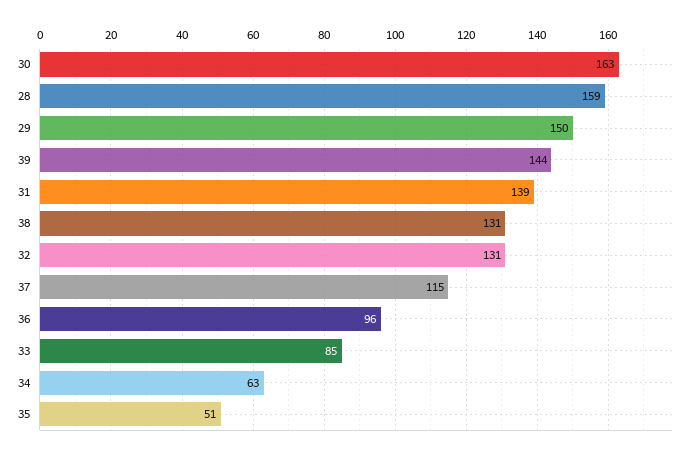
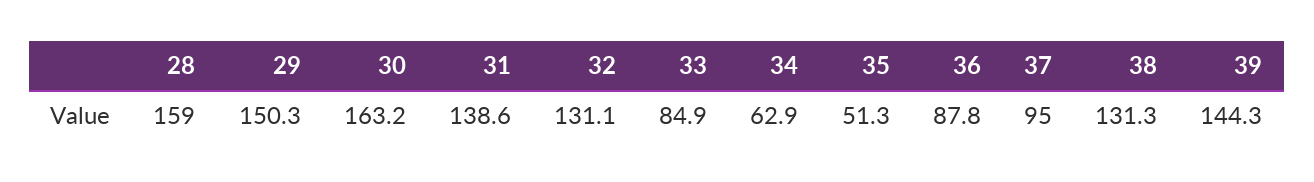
  {
    "30": 163.2,
    "28": 159,
    "29": 150.3,
    "39": 144.3,
    "31": 138.6,
    "38": 131.3,
    "32": 131.1,
-   "37": 115,
+   "37": 95,
-   "36": 96,
+   "36": 87.8,
    "33": 84.9,
    "34": 62.9,
    "35": 51.3
  }

